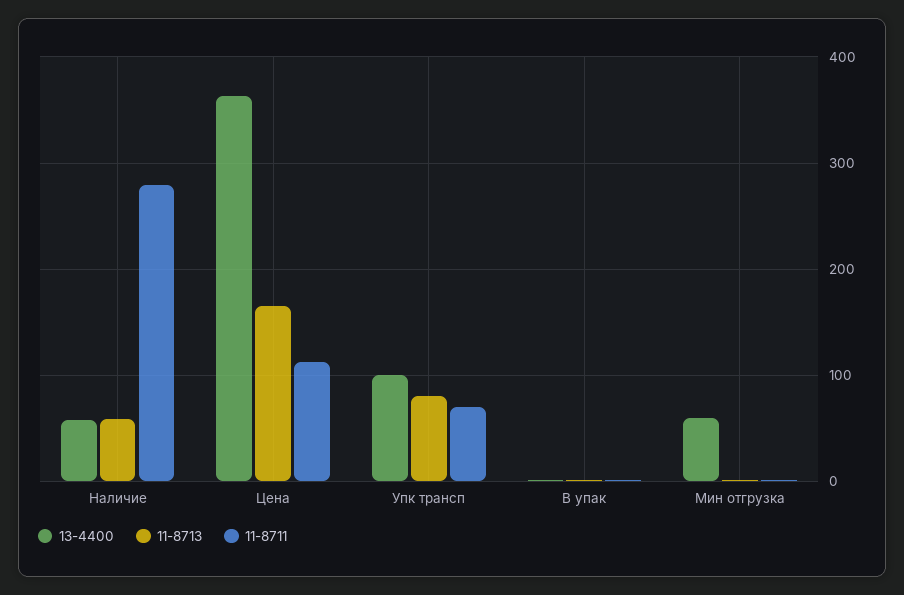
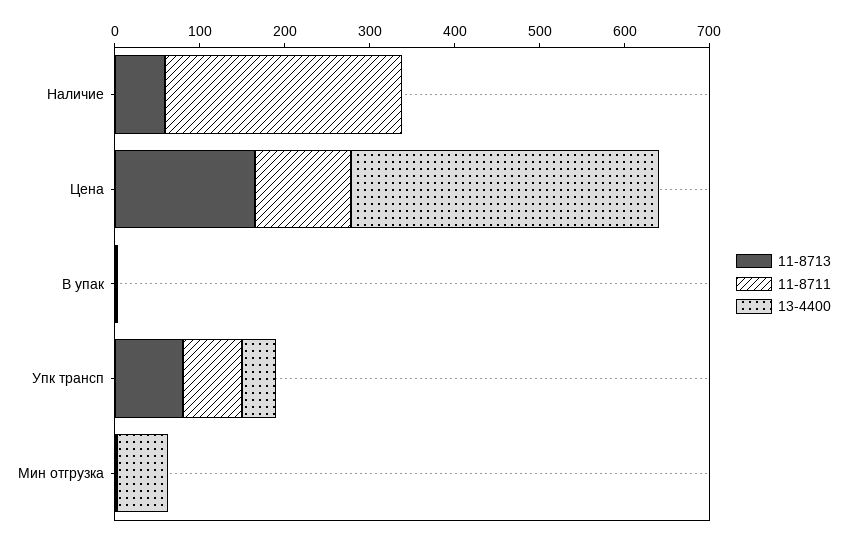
  {
    "13-4400": {
-     "Наличие": 60,
+     "Наличие": 0,
      "Цена": 360,
-     "Упк трансп": 100,
+     "Упк трансп": 40,
      "В упак": 0,
      "Мин отгрузка": 60
    },
    "11-8713": {
      "Наличие": 60,
      "Цена": 160,
      "Упк трансп": 80,
      "В упак": 0,
      "Мин отгрузка": 0
    },
    "11-8711": {
      "Наличие": 280,
      "Цена": 110,
      "Упк трансп": 70,
      "В упак": 0,
      "Мин отгрузка": 0
    }
  }

